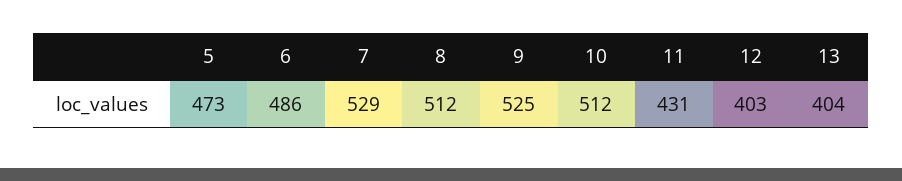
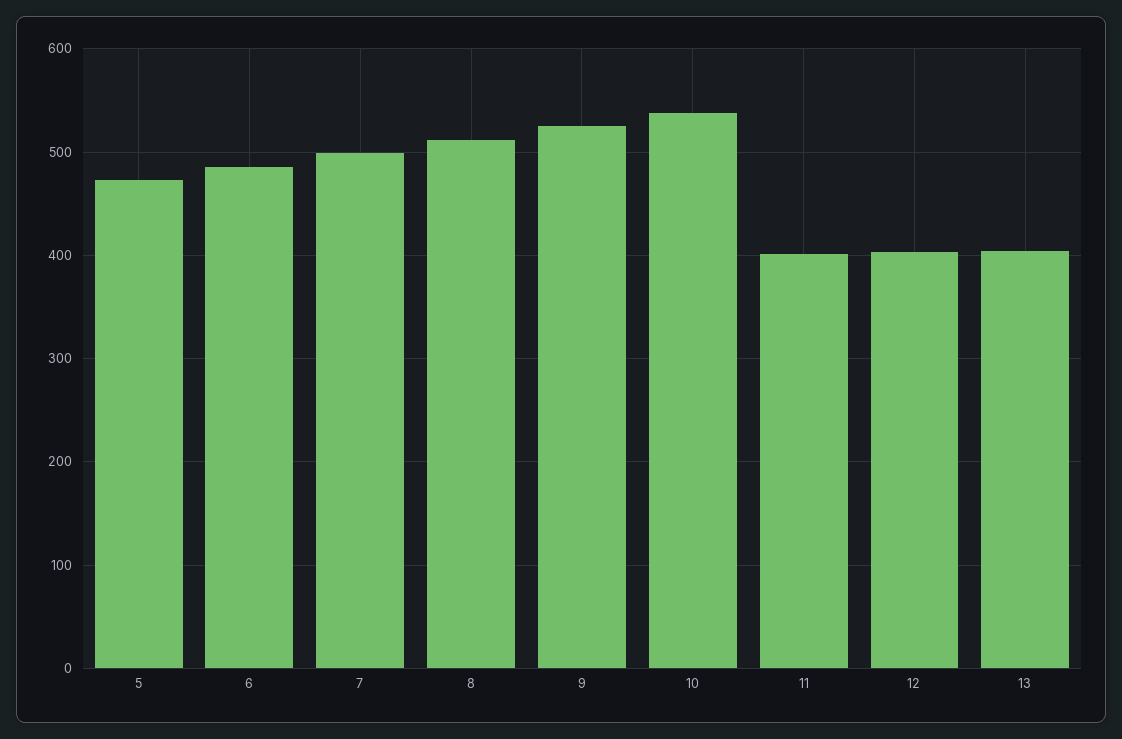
  {
    "5": 473,
    "6": 486,
-   "7": 529,
+   "7": 500,
    "8": 512,
    "9": 525,
-   "10": 512,
+   "10": 540,
-   "11": 431,
+   "11": 400,
    "12": 403,
    "13": 404
  }

